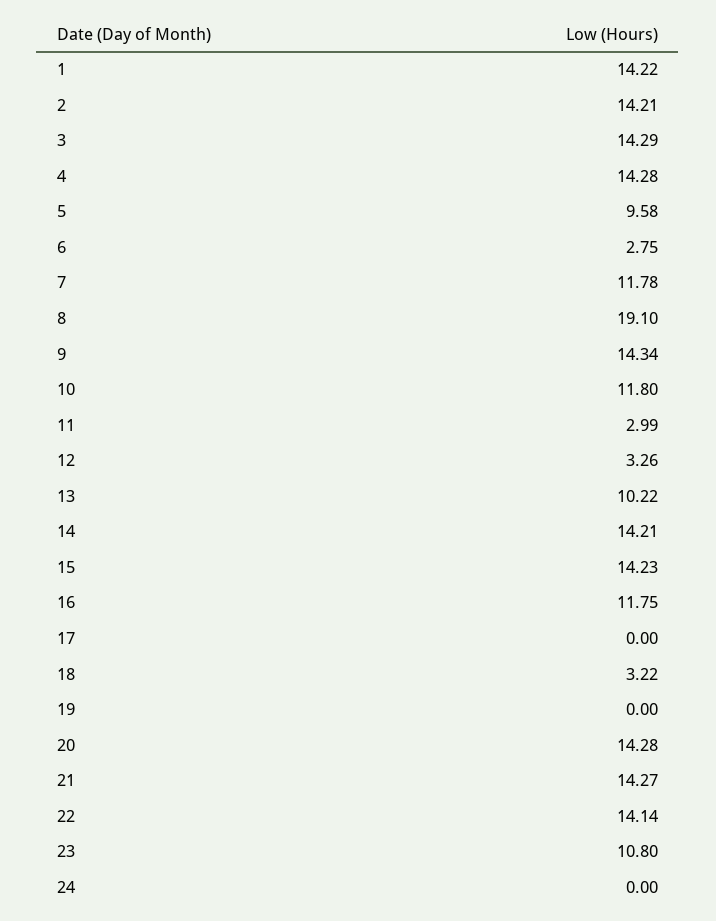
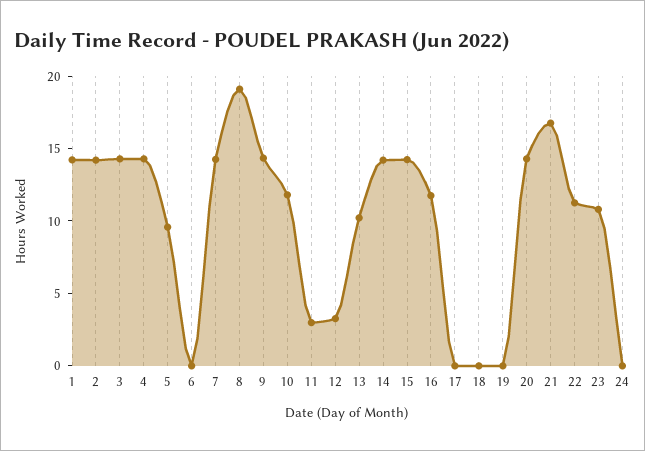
  {
    "1": 14.22,
    "2": 14.21,
    "3": 14.29,
    "4": 14.28,
    "5": 9.58,
-   "6": 2.75,
+   "6": 0,
-   "7": 11.78,
+   "7": 14,
    "8": 19.1,
    "9": 14.34,
    "10": 11.8,
    "11": 2.99,
    "12": 3.26,
    "13": 10.22,
    "14": 14.21,
    "15": 14.23,
    "16": 11.75,
    "17": 0,
-   "18": 3.22,
+   "18": 0,
    "19": 0,
    "20": 14.28,
-   "21": 14.27,
+   "21": 17,
-   "22": 14.14,
+   "22": 11,
    "23": 10.8,
    "24": 0
  }

